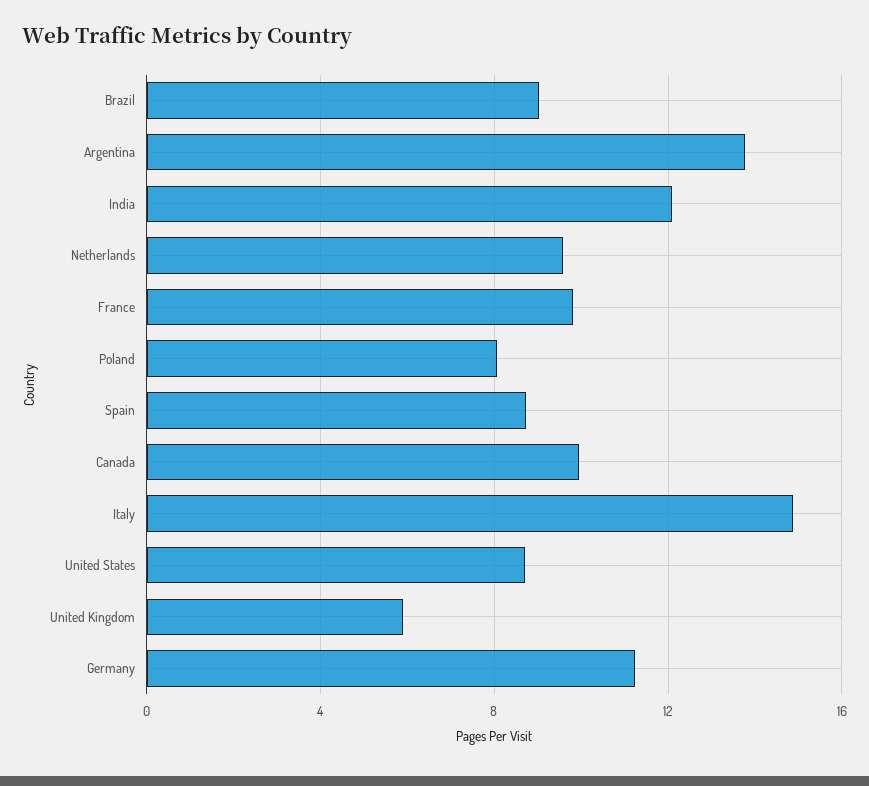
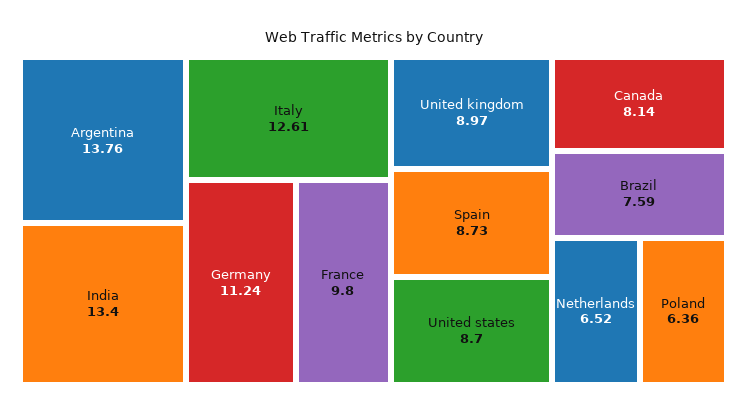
  {
-   "Brazil": 9,
+   "Brazil": 7.59,
    "Argentina": 13.76,
-   "India": 12,
+   "India": 13.4,
-   "Netherlands": 9.5,
+   "Netherlands": 6.52,
    "France": 9.8,
-   "Poland": 8,
+   "Poland": 6.36,
    "Spain": 8.73,
-   "Canada": 10,
+   "Canada": 8.14,
-   "Italy": 15,
+   "Italy": 12.61,
    "United States": 8.7,
-   "United Kingdom": 6,
+   "United Kingdom": 8.97,
    "Germany": 11.24
  }

